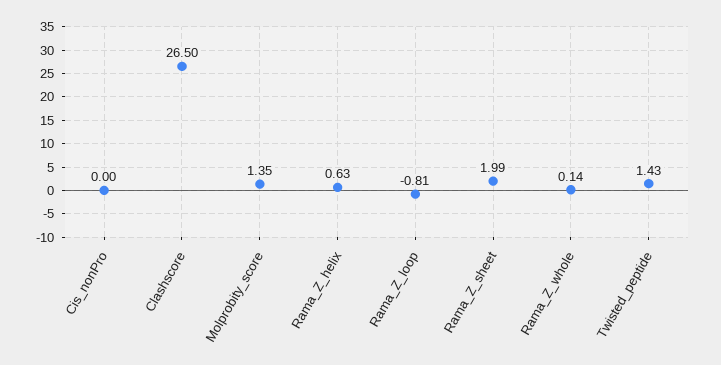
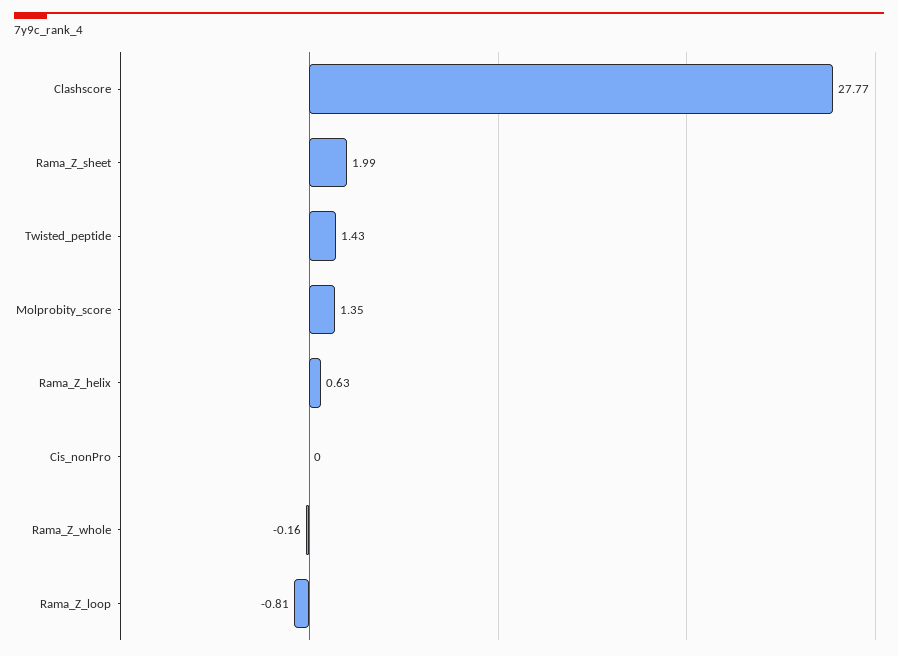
  {
    "Cis_nonPro": 0,
-   "Clashscore": 26.5,
+   "Clashscore": 27.77,
    "Molprobity_score": 1.35,
    "Rama_Z_helix": 0.63,
    "Rama_Z_loop": -0.81,
    "Rama_Z_sheet": 1.99,
-   "Rama_Z_whole": 0.14,
+   "Rama_Z_whole": -0.16,
    "Twisted_peptide": 1.43
  }

